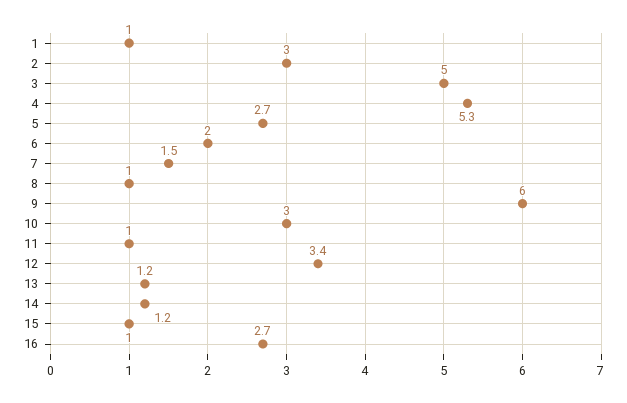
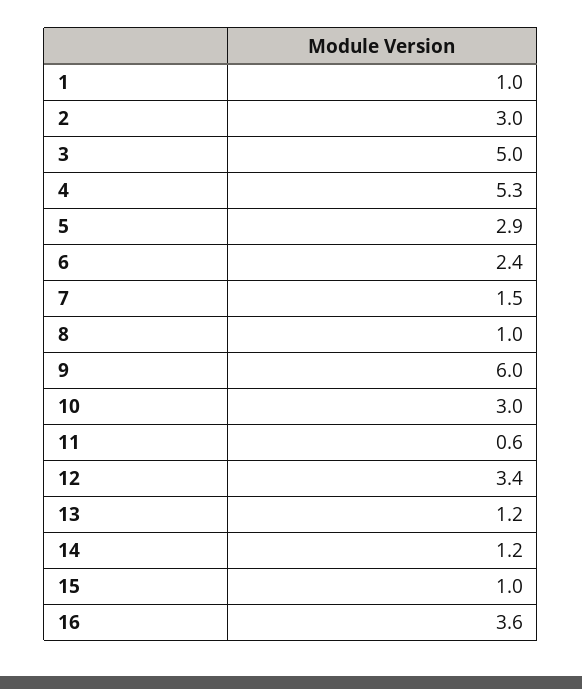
  {
    "1": 1,
    "2": 3,
    "3": 5,
    "4": 5.3,
-   "5": 2.7,
+   "5": 2.9,
-   "6": 2,
+   "6": 2.4,
    "7": 1.5,
    "8": 1,
    "9": 6,
    "10": 3,
-   "11": 1,
+   "11": 0.6,
    "12": 3.4,
    "13": 1.2,
    "14": 1.2,
    "15": 1,
-   "16": 2.7
+   "16": 3.6
  }

